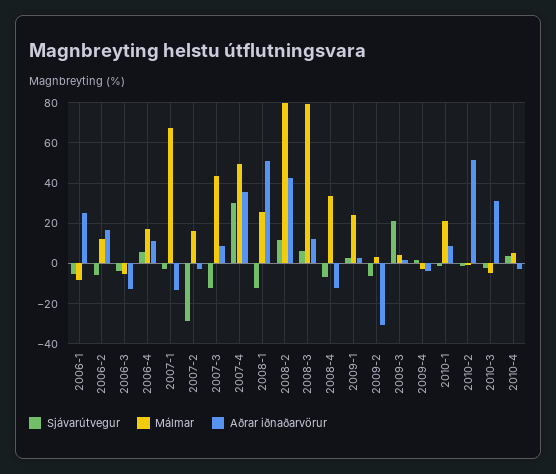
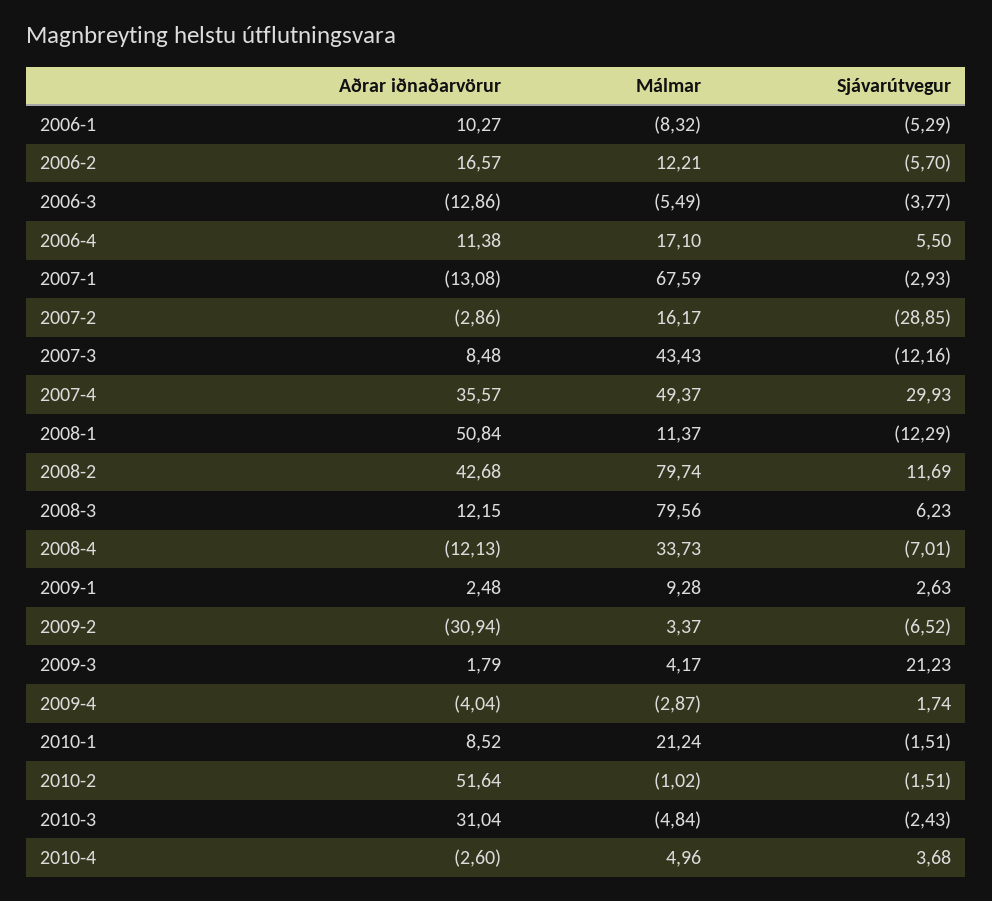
  {
    "Sjávarútvegur": {
      "2006-1": -5.29,
      "2006-2": -5.7,
      "2006-3": -3.77,
      "2006-4": 5.5,
      "2007-1": -2.93,
      "2007-2": -28.85,
      "2007-3": -12.16,
      "2007-4": 29.93,
      "2008-1": -12.29,
      "2008-2": 11.69,
      "2008-3": 6.23,
      "2008-4": -7.01,
      "2009-1": 2.63,
      "2009-2": -6.52,
      "2009-3": 21.23,
      "2009-4": 1.74,
      "2010-1": -1.51,
      "2010-2": -1.51,
      "2010-3": -2.43,
      "2010-4": 3.68
    },
    "Málmar": {
      "2006-1": -8.32,
      "2006-2": 12.21,
      "2006-3": -5.49,
      "2006-4": 17.1,
      "2007-1": 67.59,
      "2007-2": 16.17,
      "2007-3": 43.43,
      "2007-4": 49.37,
-     "2008-1": 25,
+     "2008-1": 11.37,
      "2008-2": 79.74,
      "2008-3": 79.56,
      "2008-4": 33.73,
-     "2009-1": 25,
+     "2009-1": 9.28,
      "2009-2": 3.37,
      "2009-3": 4.17,
      "2009-4": -2.87,
      "2010-1": 21.24,
      "2010-2": -1.02,
      "2010-3": -4.84,
      "2010-4": 4.96
    },
    "Aðrar iðnaðarvörur": {
-     "2006-1": 25,
+     "2006-1": 10.27,
      "2006-2": 16.57,
      "2006-3": -12.86,
      "2006-4": 11.38,
      "2007-1": -13.08,
      "2007-2": -2.86,
      "2007-3": 8.48,
      "2007-4": 35.57,
      "2008-1": 50.84,
      "2008-2": 42.68,
      "2008-3": 12.15,
      "2008-4": -12.13,
      "2009-1": 2.48,
      "2009-2": -30.94,
      "2009-3": 1.79,
      "2009-4": -4.04,
      "2010-1": 8.52,
      "2010-2": 51.64,
      "2010-3": 31.04,
      "2010-4": -2.6
    }
  }

